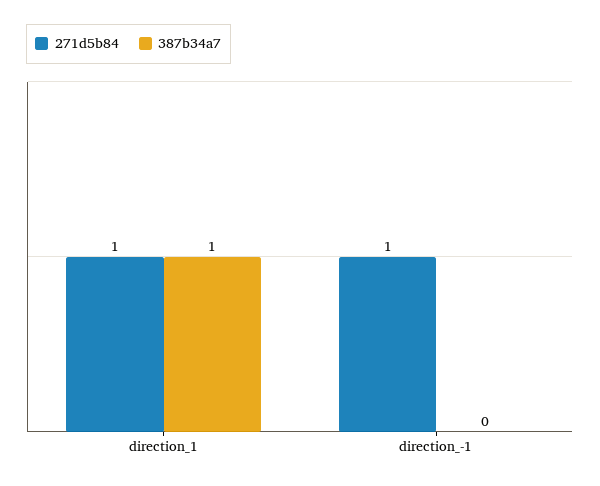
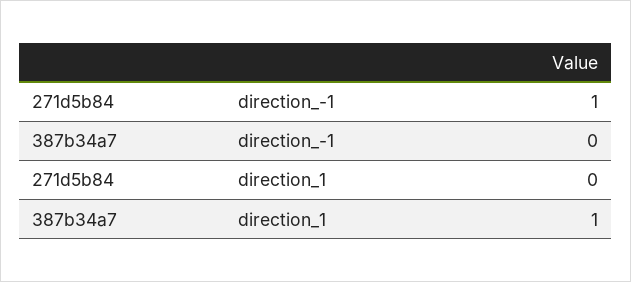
  {
    "271d5b84": {
-     "direction_1": 1,
+     "direction_1": 0,
      "direction_-1": 1
    },
    "387b34a7": {
      "direction_1": 1,
      "direction_-1": 0
    }
  }

